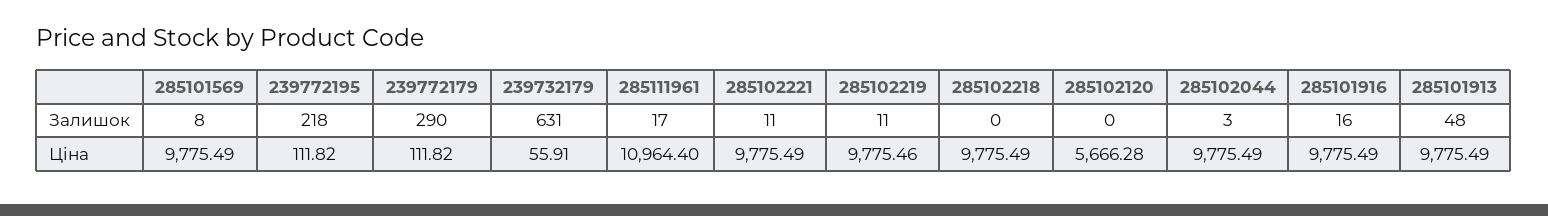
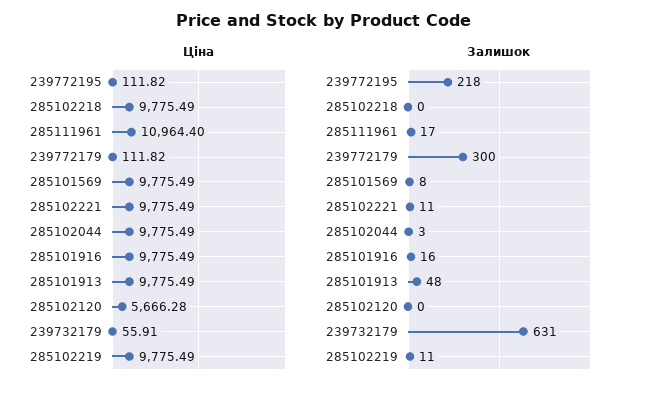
  {
    "Залишок": {
      "285101569": 8,
      "239772195": 218,
-     "239772179": 290,
+     "239772179": 300,
      "239732179": 631,
      "285111961": 17,
      "285102221": 11,
      "285102219": 11,
      "285102218": 0,
      "285102120": 0,
      "285102044": 3,
      "285101916": 16,
      "285101913": 48
    },
    "Ціна": {
      "285101569": 9775.49,
      "239772195": 111.82,
      "239772179": 111.82,
      "239732179": 55.91,
      "285111961": 10964.4,
      "285102221": 9775.49,
-     "285102219": 9775.46,
+     "285102219": 9775.49,
      "285102218": 9775.49,
      "285102120": 5666.28,
      "285102044": 9775.49,
      "285101916": 9775.49,
      "285101913": 9775.49
    }
  }

